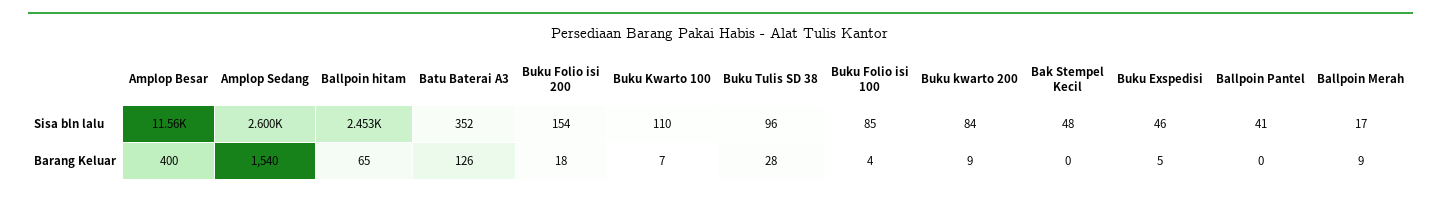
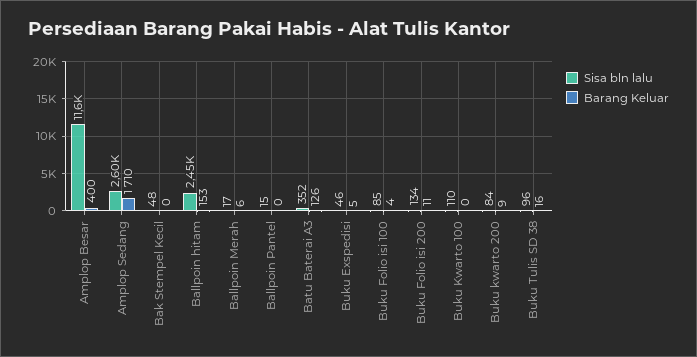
  {
    "Sisa bln lalu": {
      "Amplop Besar": 11560,
      "Amplop Sedang": 2600,
      "Ballpoin hitam": 2453,
      "Batu Baterai A3": 352,
-     "Buku Folio isi 200": 154,
+     "Buku Folio isi 200": 134,
      "Buku Kwarto 100": 110,
      "Buku Tulis SD 38": 96,
      "Buku Folio isi 100": 85,
      "Buku kwarto 200": 84,
      "Bak Stempel Kecil": 48,
      "Buku Exspedisi": 46,
-     "Ballpoin Pantel": 41,
+     "Ballpoin Pantel": 15,
      "Ballpoin Merah": 17
    },
    "Barang Keluar": {
      "Amplop Besar": 400,
-     "Amplop Sedang": 1540,
+     "Amplop Sedang": 1710,
-     "Ballpoin hitam": 65,
+     "Ballpoin hitam": 153,
      "Batu Baterai A3": 126,
-     "Buku Folio isi 200": 18,
+     "Buku Folio isi 200": 11,
-     "Buku Kwarto 100": 7,
+     "Buku Kwarto 100": 0,
-     "Buku Tulis SD 38": 28,
+     "Buku Tulis SD 38": 16,
      "Buku Folio isi 100": 4,
      "Buku kwarto 200": 9,
      "Bak Stempel Kecil": 0,
      "Buku Exspedisi": 5,
      "Ballpoin Pantel": 0,
-     "Ballpoin Merah": 9
+     "Ballpoin Merah": 6
    }
  }

